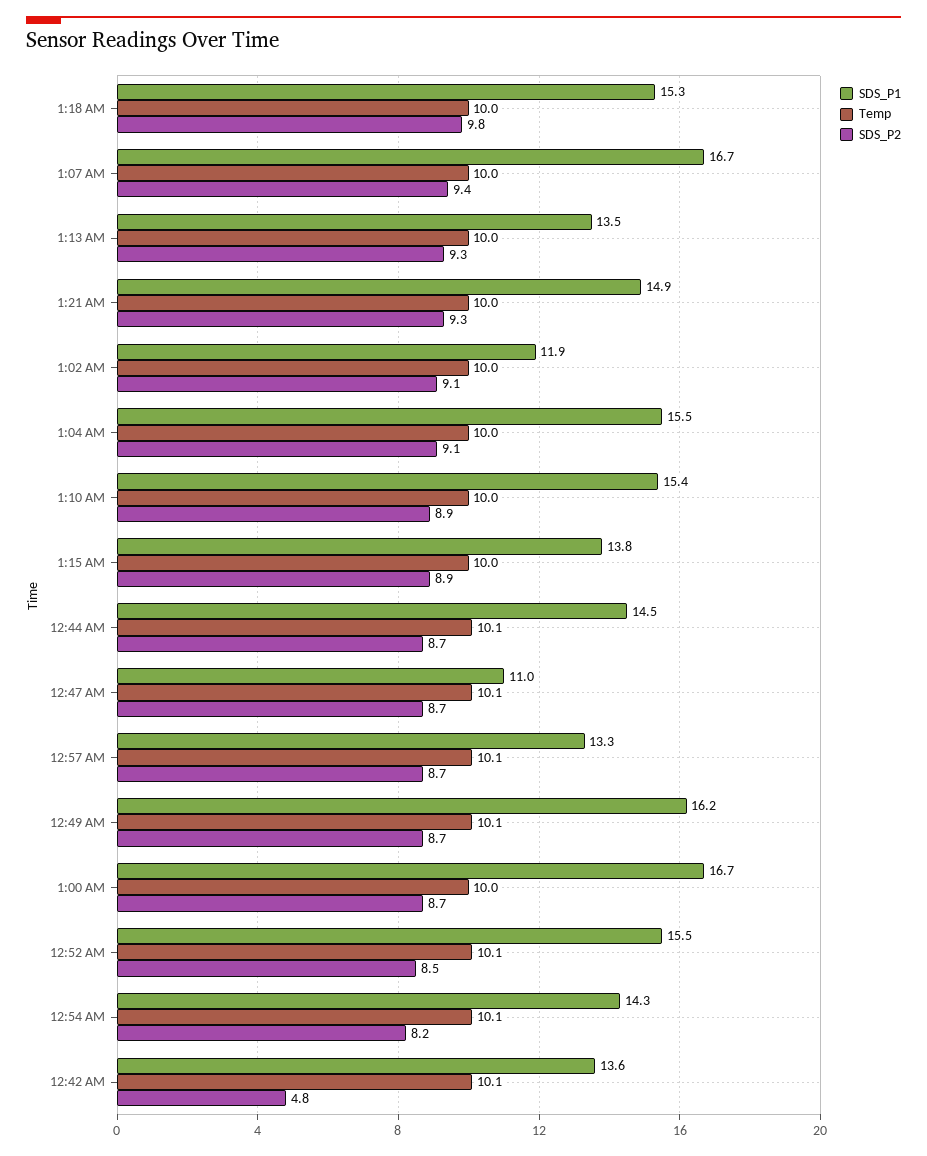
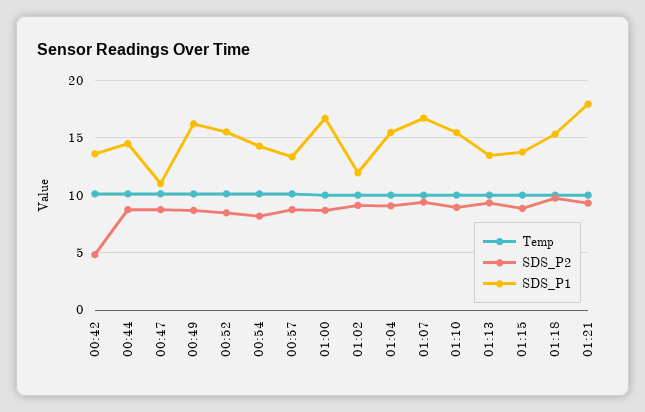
  {
    "SDS_P1": {
      "1:18 AM": 15.3,
      "1:07 AM": 16.7,
      "1:13 AM": 13.5,
-     "1:21 AM": 14.9,
+     "1:21 AM": 18,
      "1:02 AM": 11.9,
      "1:04 AM": 15.5,
      "1:10 AM": 15.4,
      "1:15 AM": 13.8,
      "12:44 AM": 14.5,
      "12:47 AM": 11,
      "12:57 AM": 13.3,
      "12:49 AM": 16.2,
      "1:00 AM": 16.7,
      "12:52 AM": 15.5,
      "12:54 AM": 14.3,
      "12:42 AM": 13.6
    },
    "Temp": {
      "1:18 AM": 10,
      "1:07 AM": 10,
      "1:13 AM": 10,
      "1:21 AM": 10,
      "1:02 AM": 10,
      "1:04 AM": 10,
      "1:10 AM": 10,
      "1:15 AM": 10,
      "12:44 AM": 10.1,
      "12:47 AM": 10.1,
      "12:57 AM": 10.1,
      "12:49 AM": 10.1,
      "1:00 AM": 10,
      "12:52 AM": 10.1,
      "12:54 AM": 10.1,
      "12:42 AM": 10.1
    },
    "SDS_P2": {
      "1:18 AM": 9.8,
      "1:07 AM": 9.4,
      "1:13 AM": 9.3,
      "1:21 AM": 9.3,
      "1:02 AM": 9.1,
      "1:04 AM": 9.1,
      "1:10 AM": 8.9,
      "1:15 AM": 8.9,
      "12:44 AM": 8.7,
      "12:47 AM": 8.7,
      "12:57 AM": 8.7,
      "12:49 AM": 8.7,
      "1:00 AM": 8.7,
      "12:52 AM": 8.5,
      "12:54 AM": 8.2,
      "12:42 AM": 4.8
    }
  }

